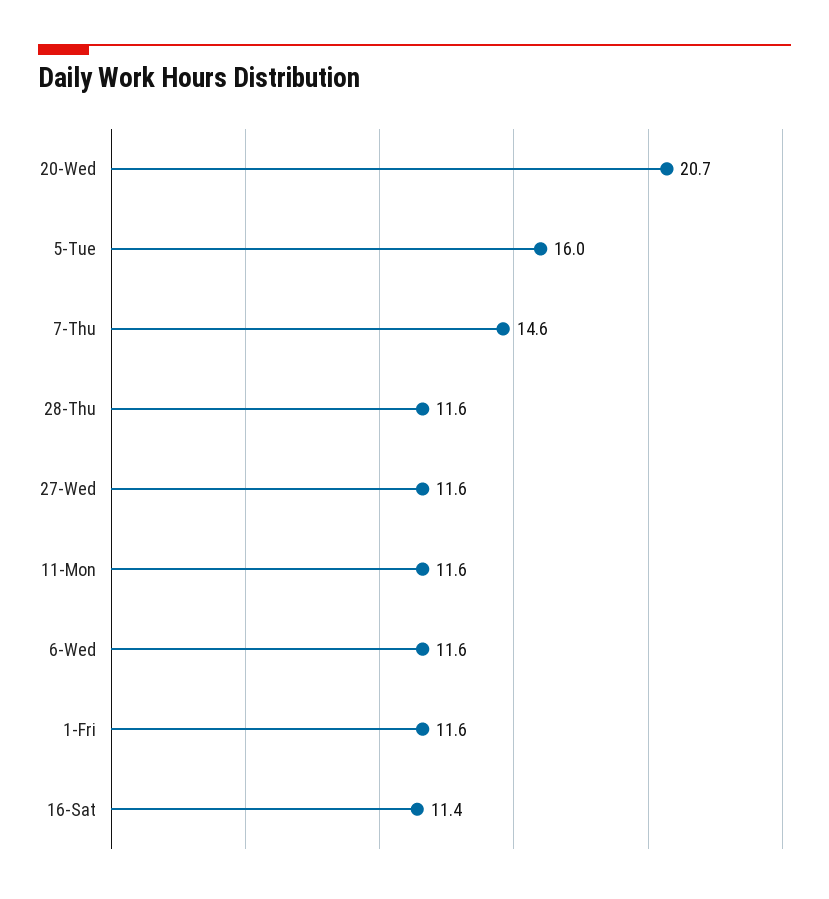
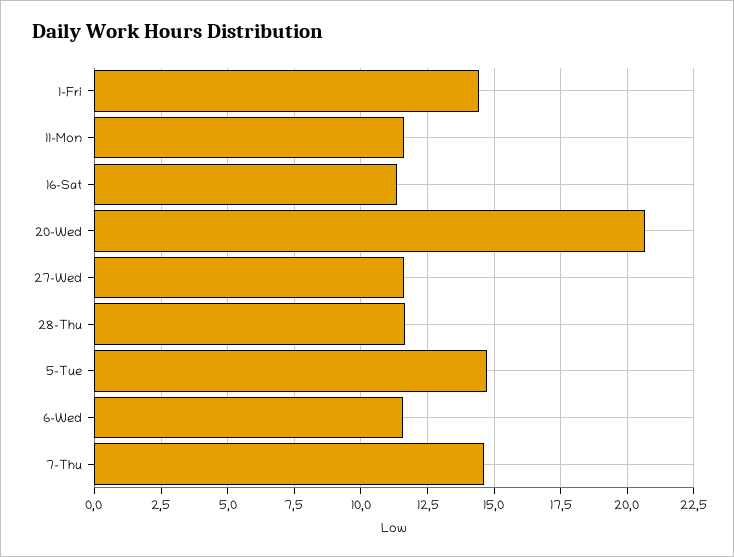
  {
    "20-Wed": 20.7,
-   "5-Tue": 16,
+   "5-Tue": 14.75,
    "7-Thu": 14.6,
    "28-Thu": 11.6,
    "27-Wed": 11.6,
    "11-Mon": 11.6,
    "6-Wed": 11.6,
-   "1-Fri": 11.6,
+   "1-Fri": 14.5,
    "16-Sat": 11.4
  }

